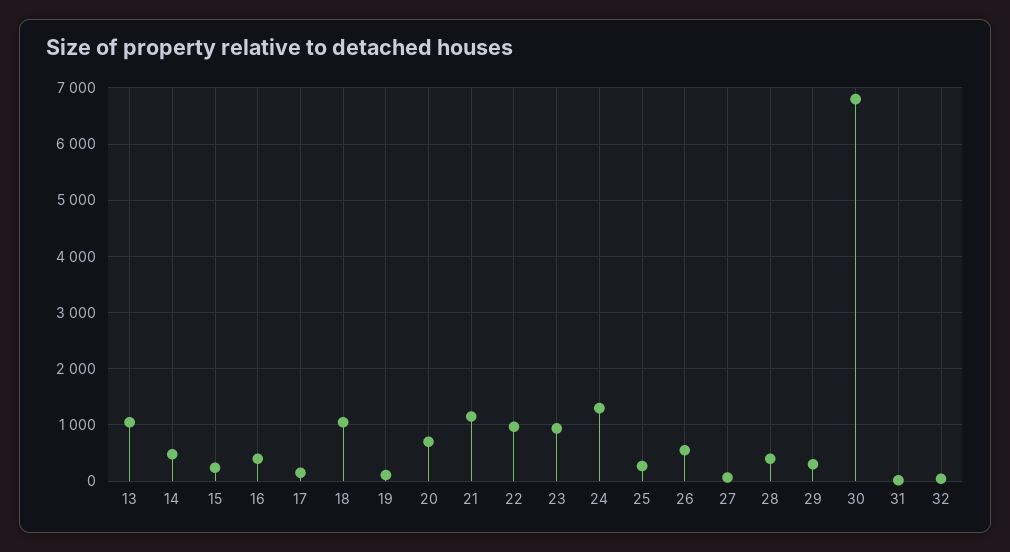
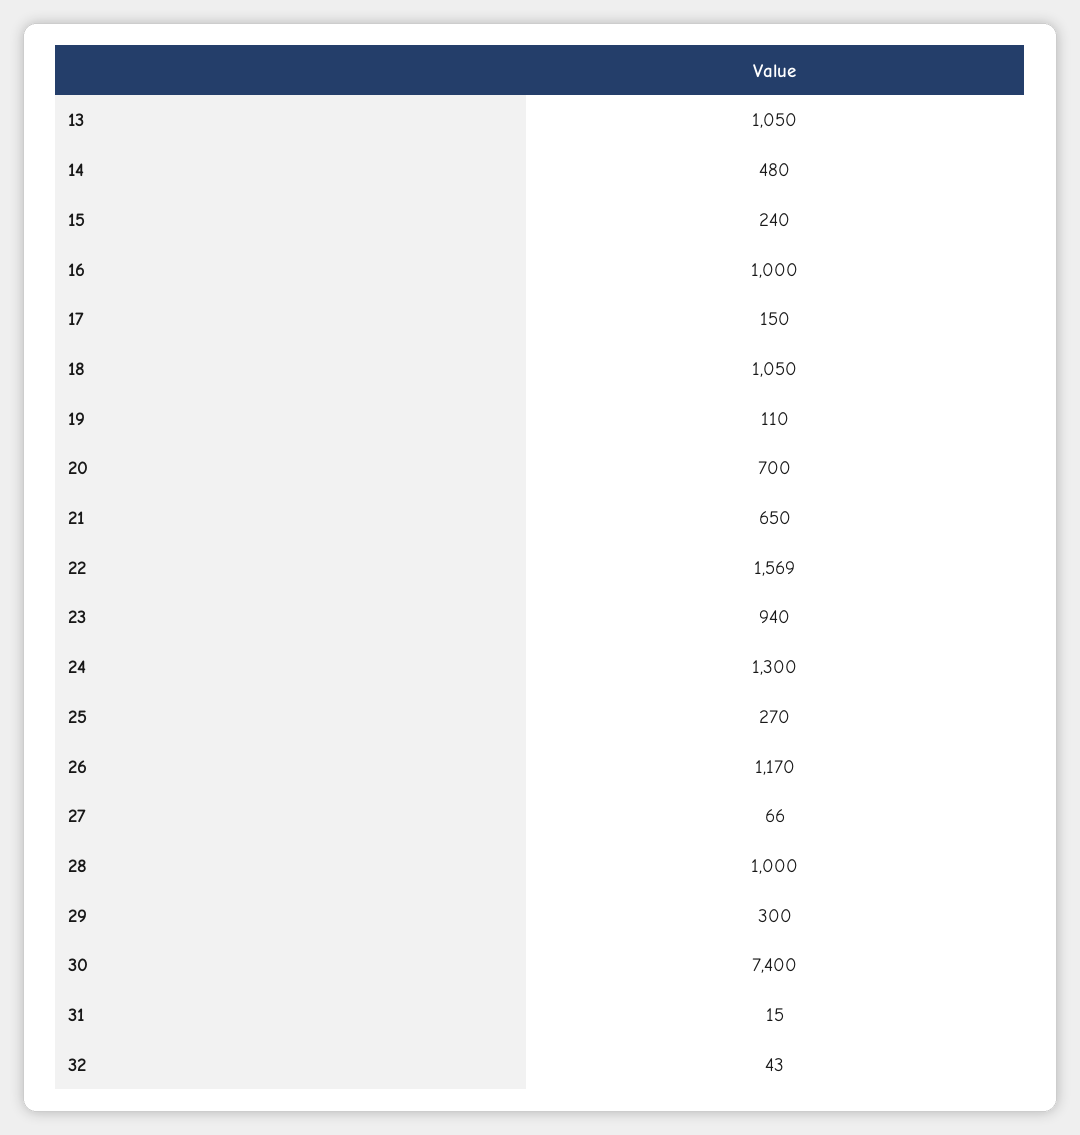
  {
    "13": 1050,
    "14": 480,
    "15": 240,
-   "16": 400,
+   "16": 1000,
    "17": 150,
    "18": 1050,
    "19": 110,
    "20": 700,
-   "21": 1200,
+   "21": 650,
-   "22": 1000,
+   "22": 1569,
    "23": 940,
    "24": 1300,
    "25": 270,
-   "26": 600,
+   "26": 1170,
    "27": 66,
-   "28": 400,
+   "28": 1000,
    "29": 300,
-   "30": 6800,
+   "30": 7400,
    "31": 15,
    "32": 43
  }

